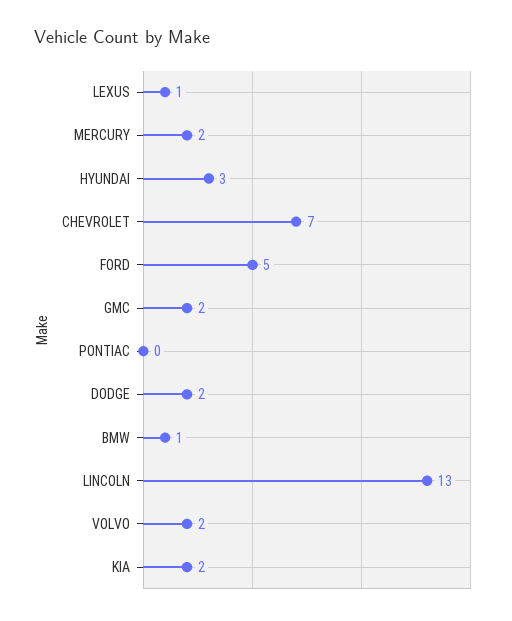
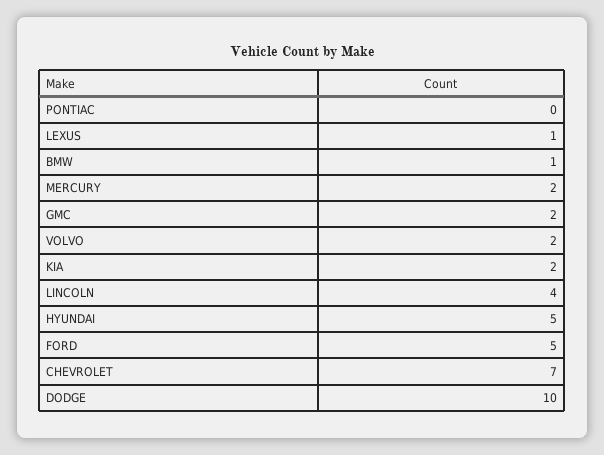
  {
    "LEXUS": 1,
    "MERCURY": 2,
-   "HYUNDAI": 3,
+   "HYUNDAI": 5,
    "CHEVROLET": 7,
    "FORD": 5,
    "GMC": 2,
    "PONTIAC": 0,
-   "DODGE": 2,
+   "DODGE": 10,
    "BMW": 1,
-   "LINCOLN": 13,
+   "LINCOLN": 4,
    "VOLVO": 2,
    "KIA": 2
  }

